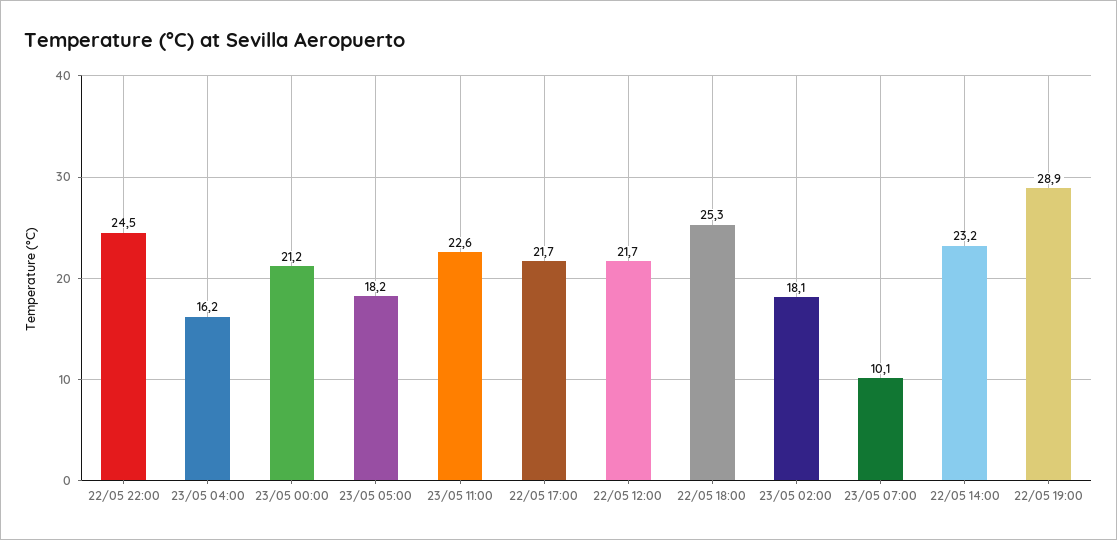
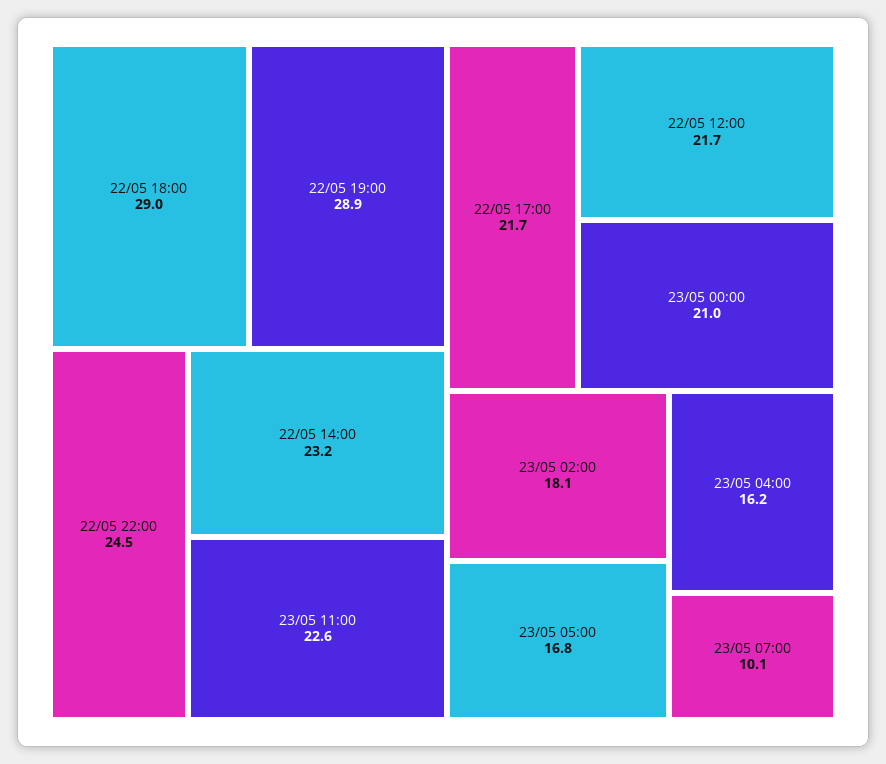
  {
    "22/05 22:00": 24.5,
    "23/05 04:00": 16.2,
-   "23/05 00:00": 21.2,
+   "23/05 00:00": 21,
-   "23/05 05:00": 18.2,
+   "23/05 05:00": 16.8,
    "23/05 11:00": 22.6,
    "22/05 17:00": 21.7,
    "22/05 12:00": 21.7,
-   "22/05 18:00": 25.3,
+   "22/05 18:00": 29,
    "23/05 02:00": 18.1,
    "23/05 07:00": 10.1,
    "22/05 14:00": 23.2,
    "22/05 19:00": 28.9
  }

